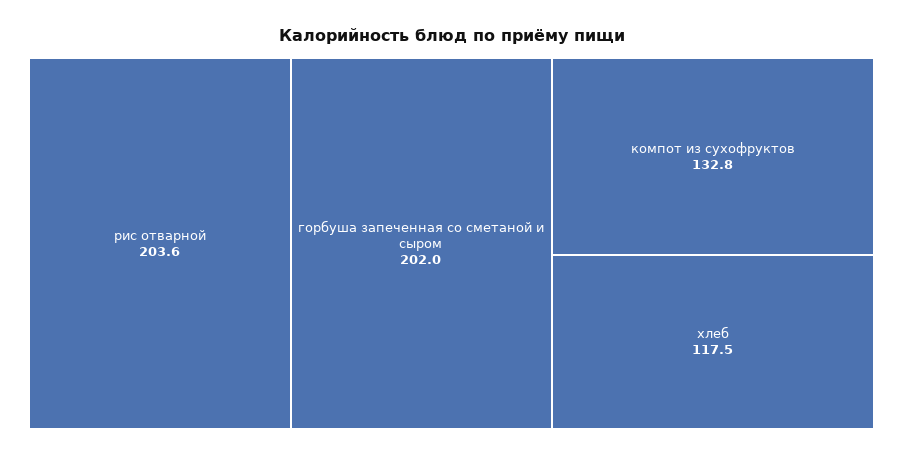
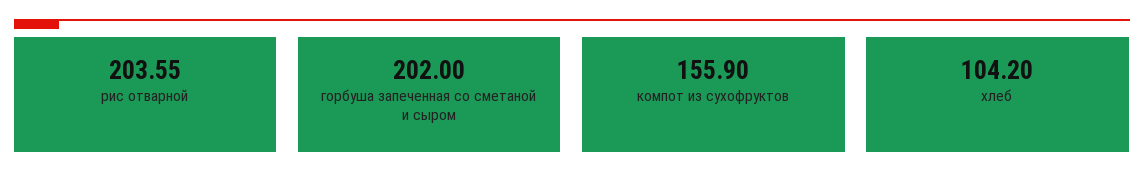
  {
    "рис отварной": 203.55,
    "горбуша запеченная со сметаной и сыром": 202,
-   "компот из сухофруктов": 132.8,
+   "компот из сухофруктов": 155.9,
-   "хлеб": 117.5
+   "хлеб": 104.2
  }

